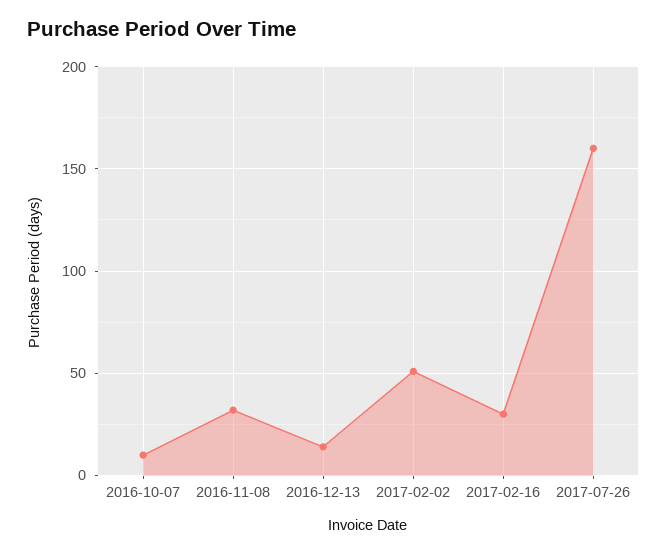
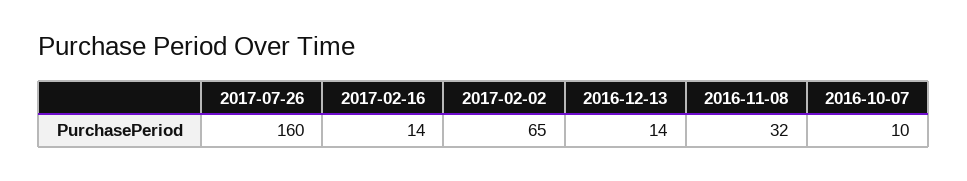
  {
    "2016-10-07": 10,
    "2016-11-08": 32,
    "2016-12-13": 14,
-   "2017-02-02": 50,
+   "2017-02-02": 65,
-   "2017-02-16": 30,
+   "2017-02-16": 14,
    "2017-07-26": 160
  }

